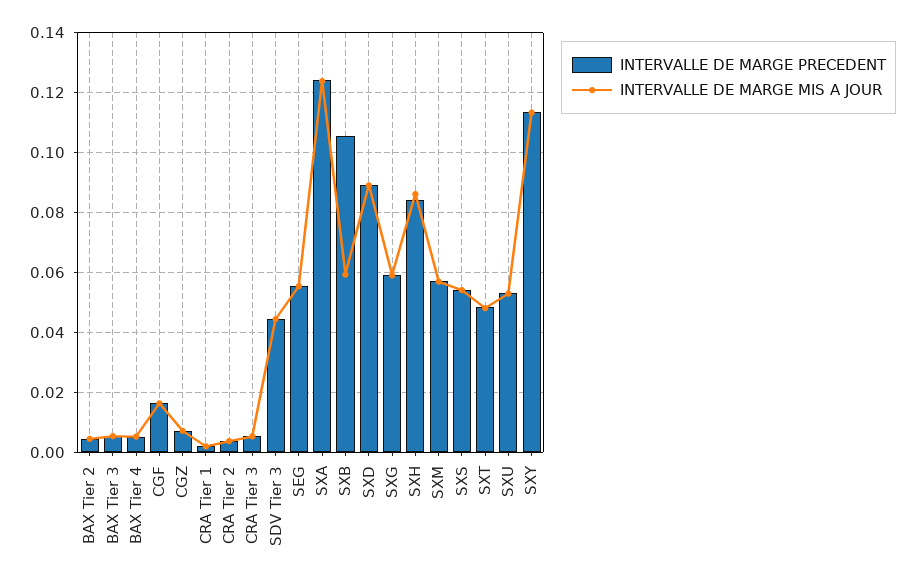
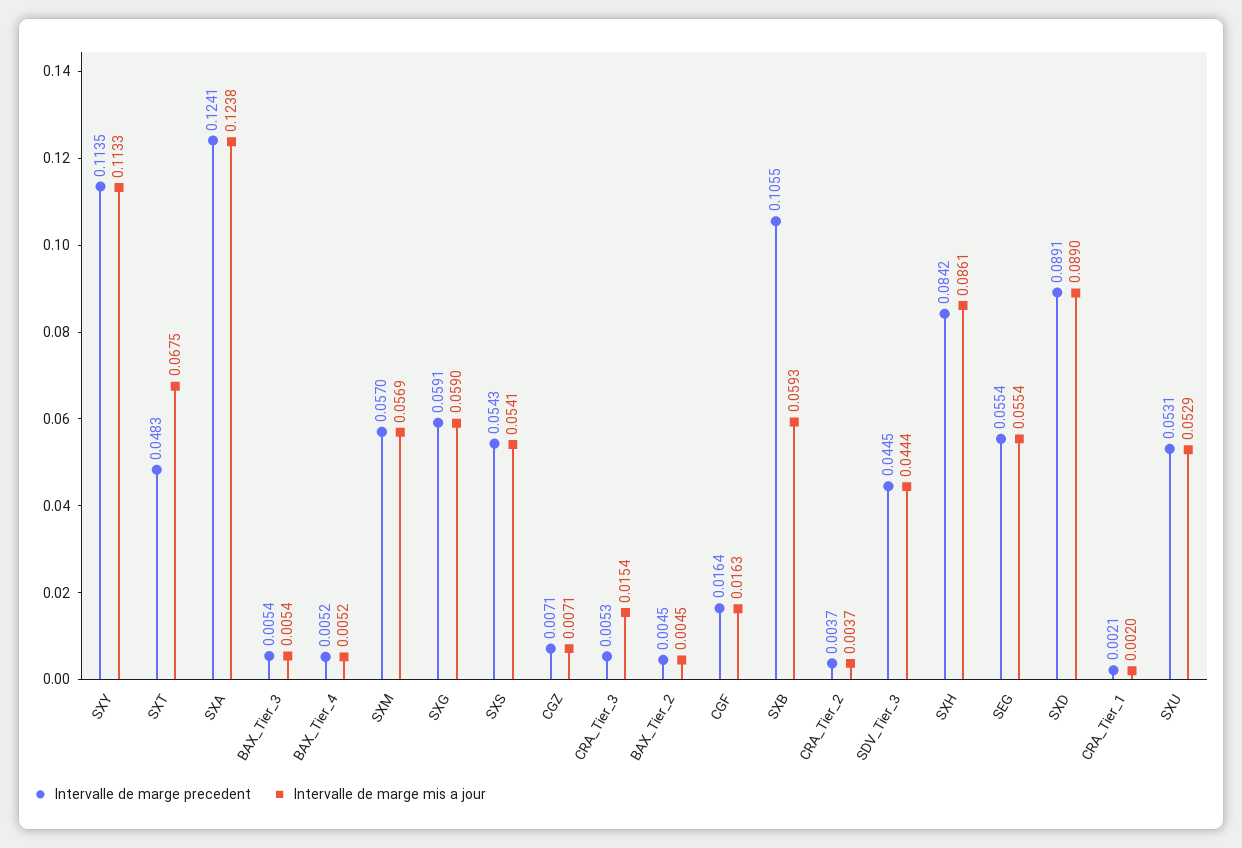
  {
    "INTERVALLE DE MARGE PRECEDENT": {
      "BAX Tier 2": 0.0045,
      "BAX Tier 3": 0.0054,
      "BAX Tier 4": 0.0052,
      "CGF": 0.0164,
      "CGZ": 0.0071,
      "CRA Tier 1": 0.0021,
      "CRA Tier 2": 0.0037,
      "CRA Tier 3": 0.0053,
      "SDV Tier 3": 0.0445,
      "SEG": 0.0554,
      "SXA": 0.1241,
      "SXB": 0.1055,
      "SXD": 0.0891,
      "SXG": 0.0591,
      "SXH": 0.0842,
      "SXM": 0.057,
      "SXS": 0.0543,
      "SXT": 0.0483,
      "SXU": 0.0531,
      "SXY": 0.1135
    },
    "INTERVALLE DE MARGE MIS A JOUR": {
      "BAX Tier 2": 0.0045,
      "BAX Tier 3": 0.0054,
      "BAX Tier 4": 0.0052,
      "CGF": 0.0163,
      "CGZ": 0.0071,
      "CRA Tier 1": 0.002,
      "CRA Tier 2": 0.0037,
-     "CRA Tier 3": 0.005,
+     "CRA Tier 3": 0.0154,
      "SDV Tier 3": 0.0444,
      "SEG": 0.0554,
      "SXA": 0.1238,
      "SXB": 0.0593,
      "SXD": 0.089,
      "SXG": 0.059,
      "SXH": 0.0861,
      "SXM": 0.0569,
      "SXS": 0.0541,
-     "SXT": 0.0475,
+     "SXT": 0.0675,
      "SXU": 0.0529,
      "SXY": 0.1133
    }
  }

